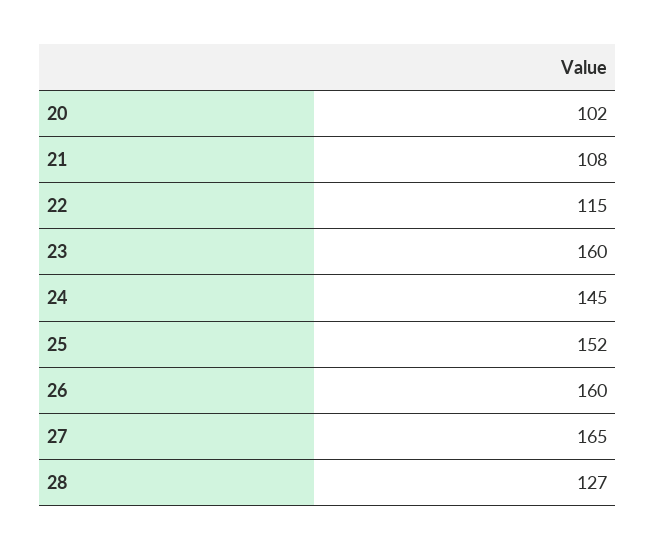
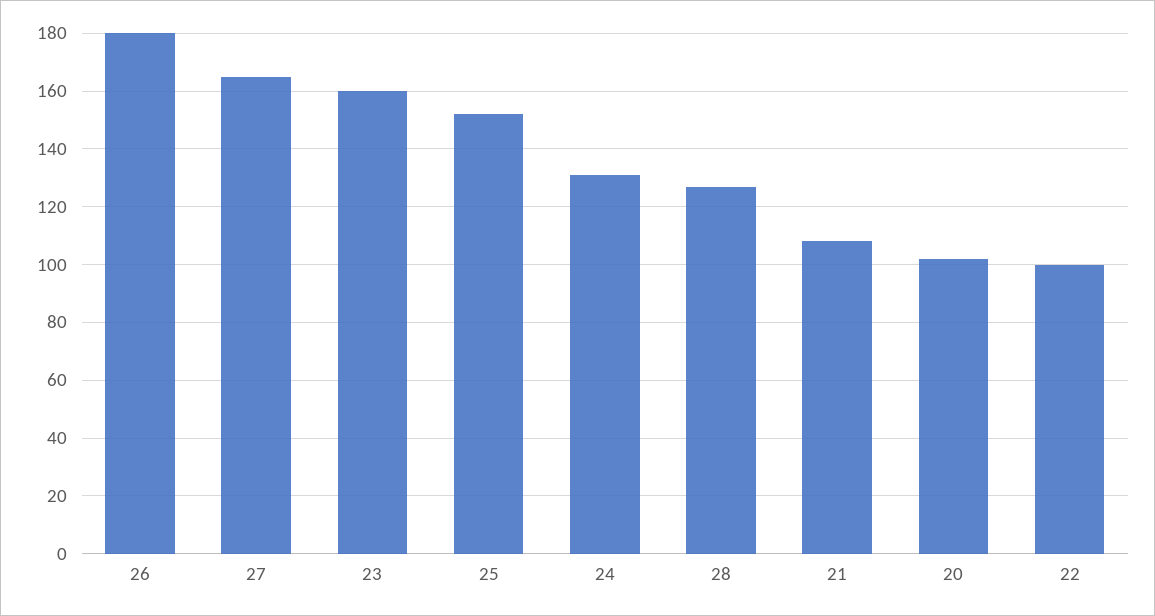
  {
    "20": 102,
    "21": 108,
-   "22": 115,
+   "22": 100,
    "23": 160,
-   "24": 145,
+   "24": 130,
    "25": 152,
-   "26": 160,
+   "26": 180,
    "27": 165,
    "28": 127
  }

